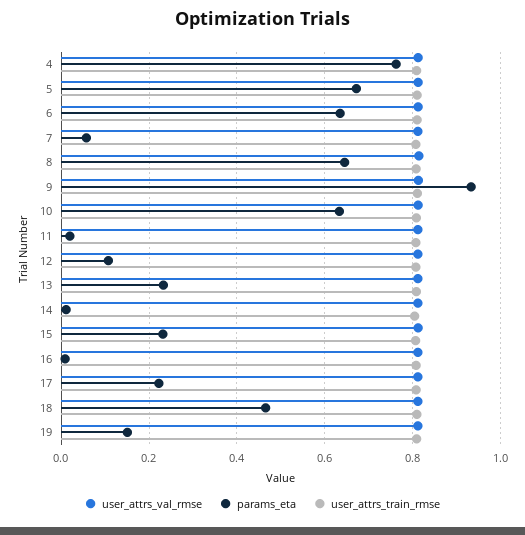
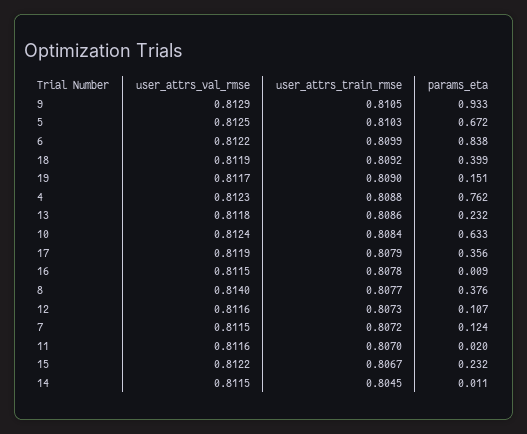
  {
    "user_attrs_val_rmse": {
      "4": 0.8123,
      "5": 0.8125,
      "6": 0.8122,
      "7": 0.8115,
      "8": 0.814,
      "9": 0.8129,
      "10": 0.8124,
      "11": 0.8116,
      "12": 0.8116,
      "13": 0.8118,
      "14": 0.8115,
      "15": 0.8122,
      "16": 0.8115,
      "17": 0.8119,
      "18": 0.8119,
      "19": 0.8117
    },
    "params_eta": {
      "4": 0.762,
      "5": 0.672,
-     "6": 0.64,
+     "6": 0.838,
-     "7": 0.06,
+     "7": 0.124,
-     "8": 0.64,
+     "8": 0.376,
      "9": 0.933,
      "10": 0.633,
      "11": 0.02,
      "12": 0.107,
      "13": 0.232,
      "14": 0.011,
      "15": 0.232,
      "16": 0.009,
-     "17": 0.22,
+     "17": 0.356,
-     "18": 0.46,
+     "18": 0.399,
      "19": 0.151
    },
    "user_attrs_train_rmse": {
      "4": 0.8088,
      "5": 0.8103,
      "6": 0.8099,
      "7": 0.8072,
      "8": 0.8077,
      "9": 0.8105,
      "10": 0.8084,
      "11": 0.807,
      "12": 0.8073,
      "13": 0.8086,
      "14": 0.8045,
      "15": 0.8067,
      "16": 0.8078,
      "17": 0.8079,
      "18": 0.8092,
      "19": 0.809
    }
  }

